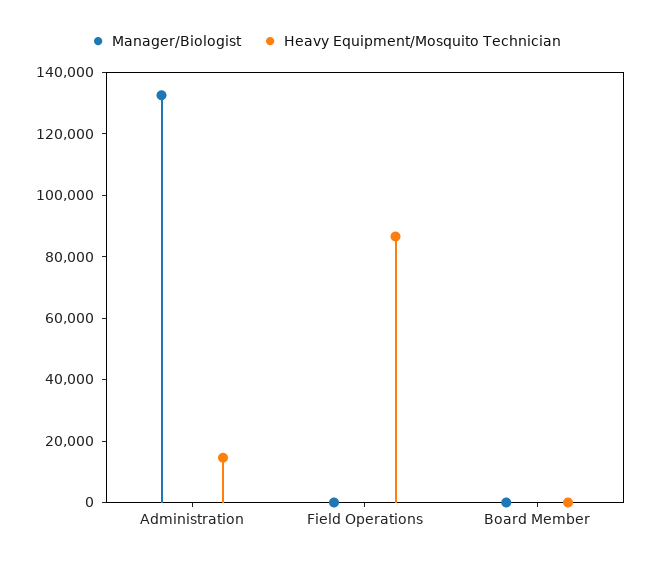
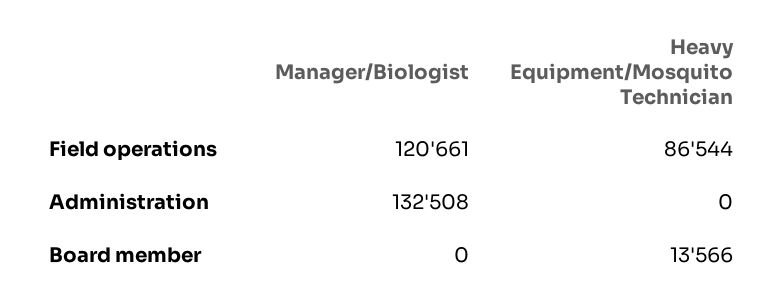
  {
    "Manager/Biologist": {
      "Administration": 132508,
-     "Field Operations": 0,
+     "Field Operations": 120661,
      "Board Member": 0
    },
    "Heavy Equipment/Mosquito Technician": {
-     "Administration": 15000,
+     "Administration": 0,
      "Field Operations": 86544,
-     "Board Member": 0
+     "Board Member": 13566
    }
  }

